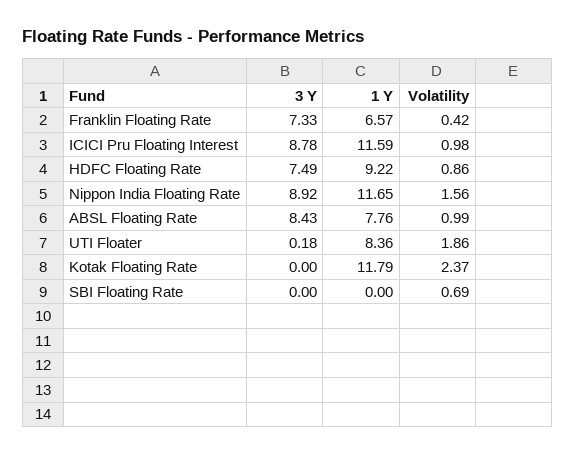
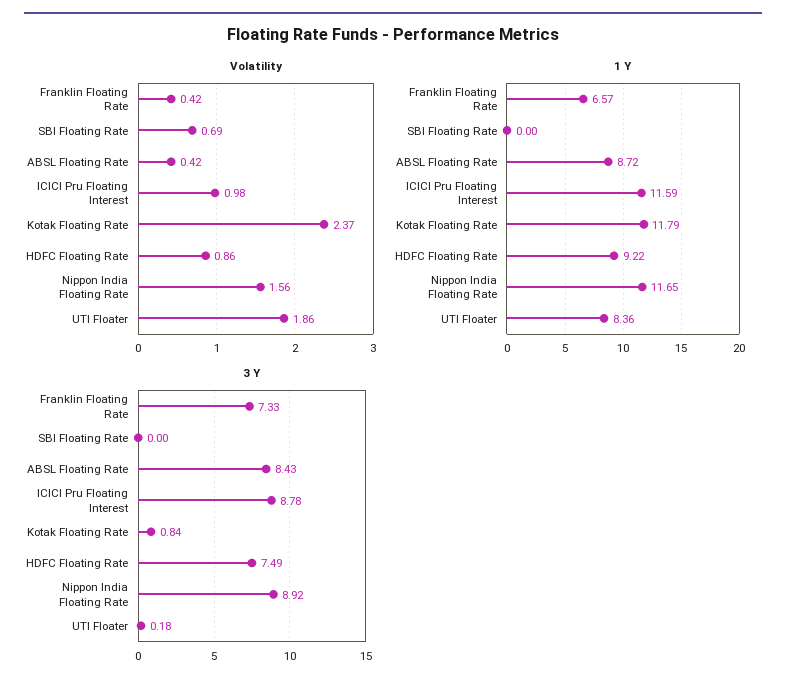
  {
    "3 Y": {
      "Franklin Floating Rate": 7.33,
      "ICICI Pru Floating Interest": 8.78,
      "HDFC Floating Rate": 7.49,
      "Nippon India Floating Rate": 8.92,
      "ABSL Floating Rate": 8.43,
      "UTI Floater": 0.18,
-     "Kotak Floating Rate": 0,
+     "Kotak Floating Rate": 0.84,
      "SBI Floating Rate": 0
    },
    "1 Y": {
      "Franklin Floating Rate": 6.57,
      "ICICI Pru Floating Interest": 11.59,
      "HDFC Floating Rate": 9.22,
      "Nippon India Floating Rate": 11.65,
-     "ABSL Floating Rate": 7.76,
+     "ABSL Floating Rate": 8.72,
      "UTI Floater": 8.36,
      "Kotak Floating Rate": 11.79,
      "SBI Floating Rate": 0
    },
    "Volatility": {
      "Franklin Floating Rate": 0.42,
      "ICICI Pru Floating Interest": 0.98,
      "HDFC Floating Rate": 0.86,
      "Nippon India Floating Rate": 1.56,
-     "ABSL Floating Rate": 0.99,
+     "ABSL Floating Rate": 0.42,
      "UTI Floater": 1.86,
      "Kotak Floating Rate": 2.37,
      "SBI Floating Rate": 0.69
    }
  }

